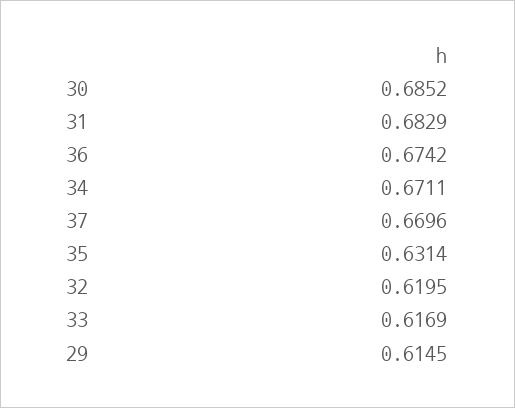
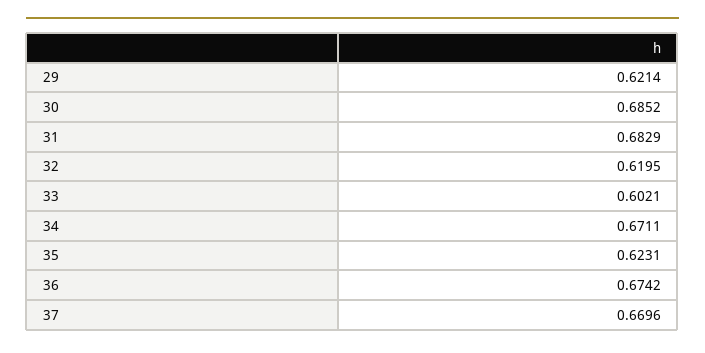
  {
    "30": 0.6852,
    "31": 0.6829,
    "36": 0.6742,
    "34": 0.6711,
    "37": 0.6696,
-   "35": 0.6314,
+   "35": 0.6231,
    "32": 0.6195,
-   "33": 0.6169,
+   "33": 0.6021,
-   "29": 0.6145
+   "29": 0.6214
  }

